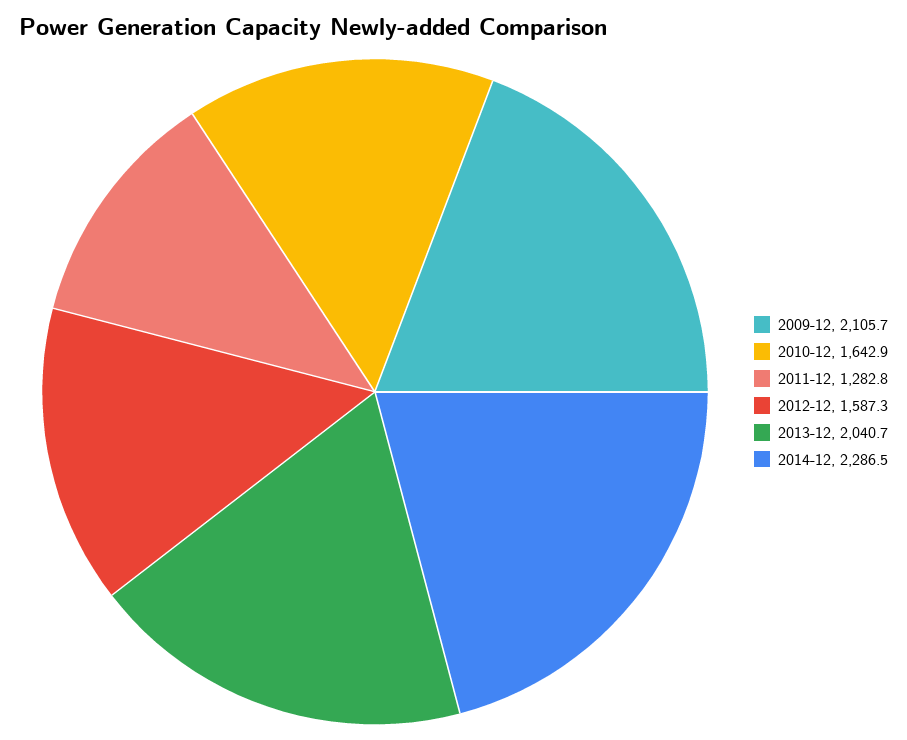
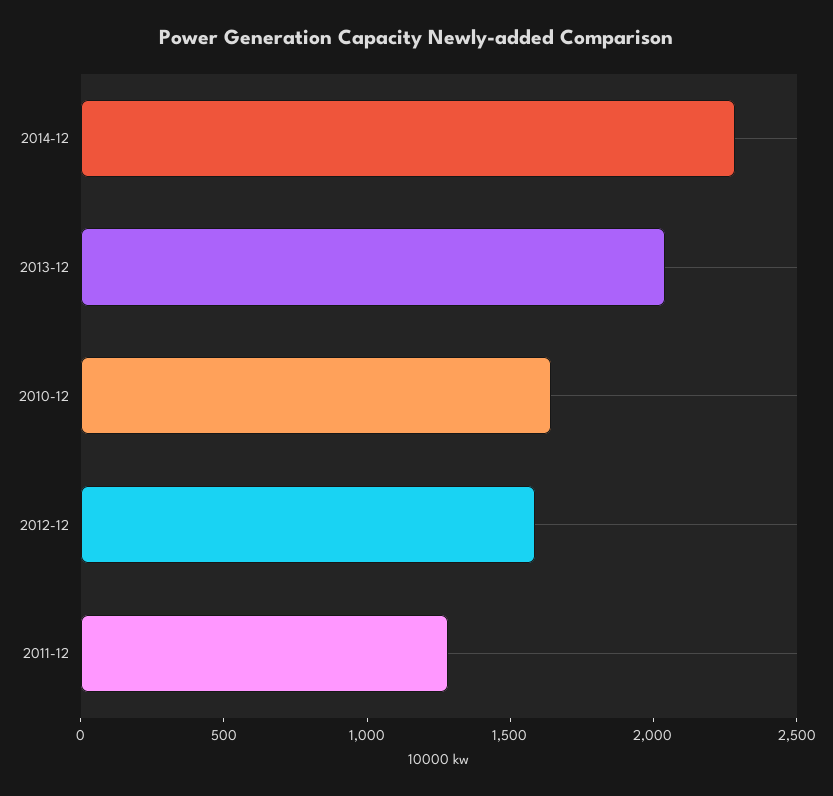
  {
-   "2009-12": 2105.7,
    "2010-12": 1642.9,
    "2011-12": 1282.8,
    "2012-12": 1587.3,
    "2013-12": 2040.7,
    "2014-12": 2286.5
  }

